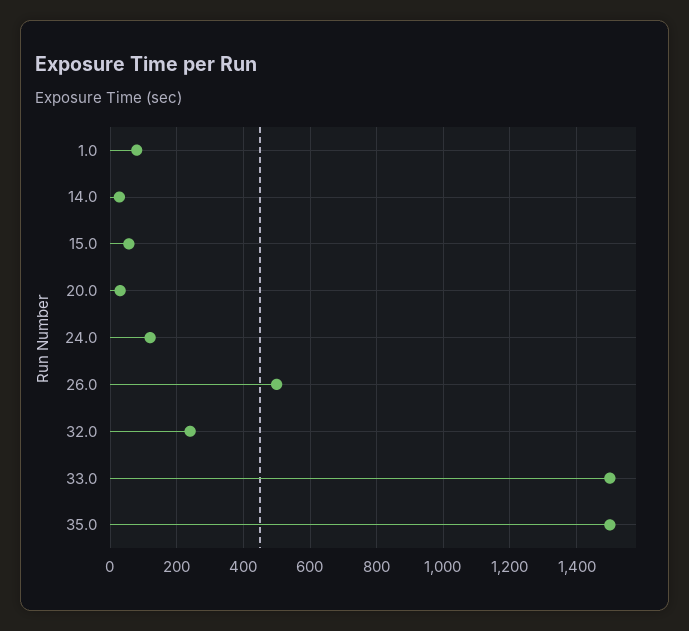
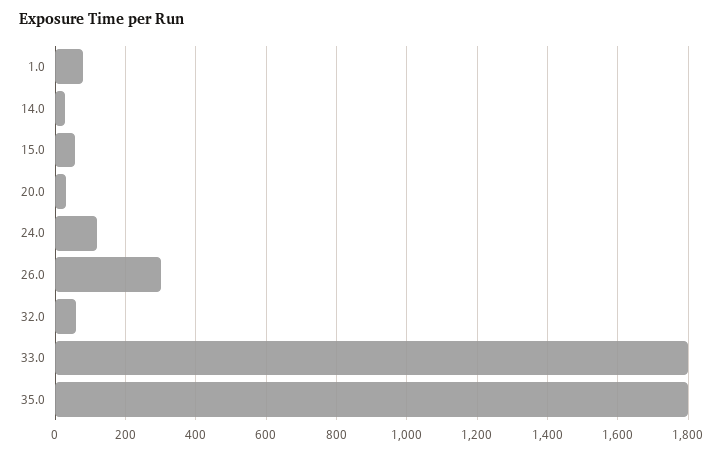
  {
    "1.0": 80,
    "14.0": 20,
    "15.0": 60,
    "20.0": 40,
    "24.0": 120,
-   "26.0": 500,
+   "26.0": 300,
-   "32.0": 240,
+   "32.0": 60,
-   "33.0": 1500,
+   "33.0": 1800,
-   "35.0": 1500
+   "35.0": 1800
  }

